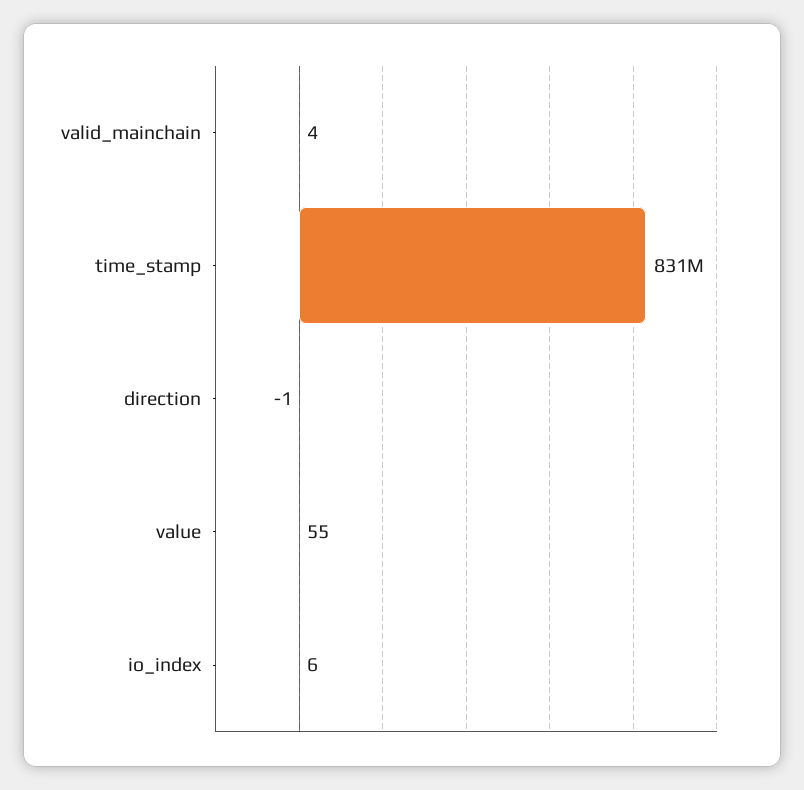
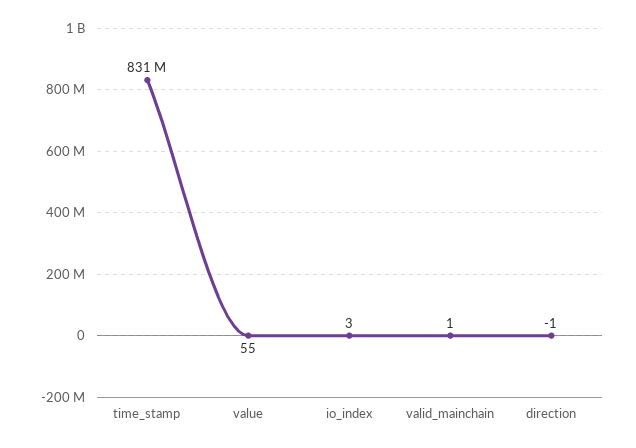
  {
-   "valid_mainchain": 4,
+   "valid_mainchain": 1,
    "time_stamp": 831000000,
    "direction": -1,
    "value": 55,
-   "io_index": 6
+   "io_index": 3
  }

